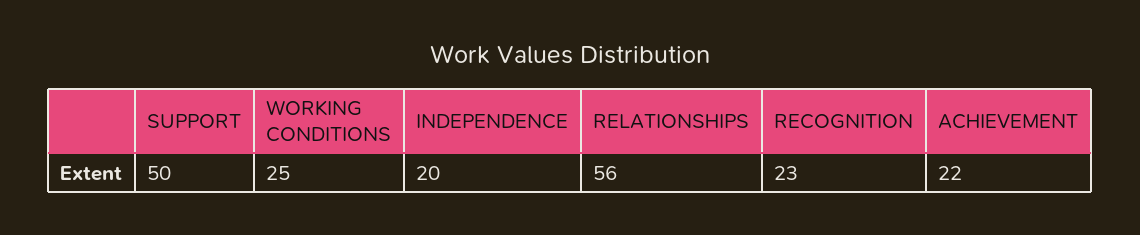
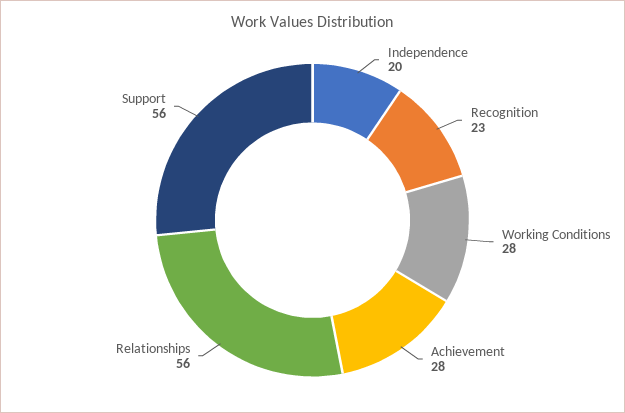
  {
-   "SUPPORT": 50,
+   "SUPPORT": 56,
-   "WORKING CONDITIONS": 25,
+   "WORKING CONDITIONS": 28,
    "INDEPENDENCE": 20,
    "RELATIONSHIPS": 56,
    "RECOGNITION": 23,
-   "ACHIEVEMENT": 22
+   "ACHIEVEMENT": 28
  }

